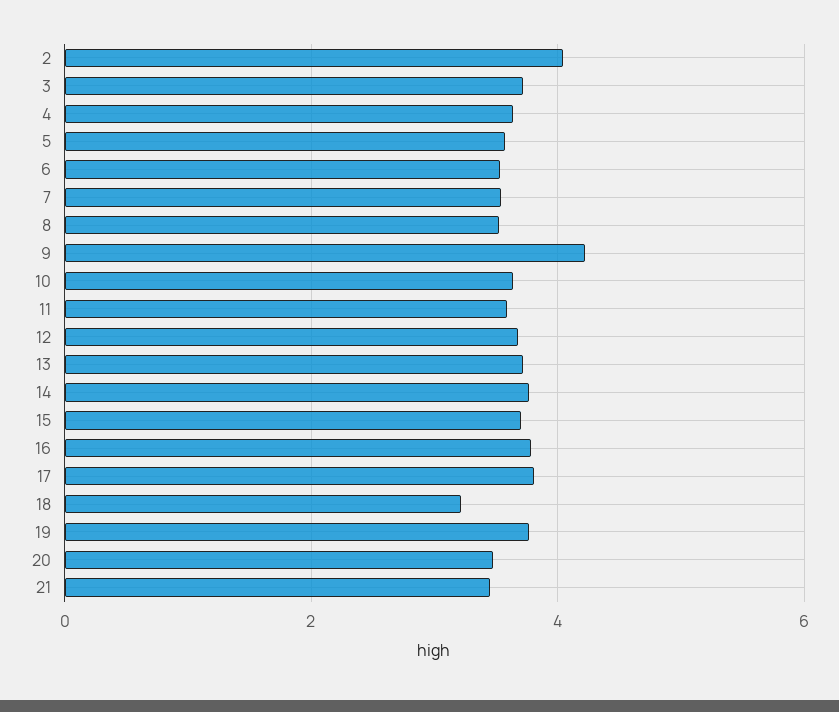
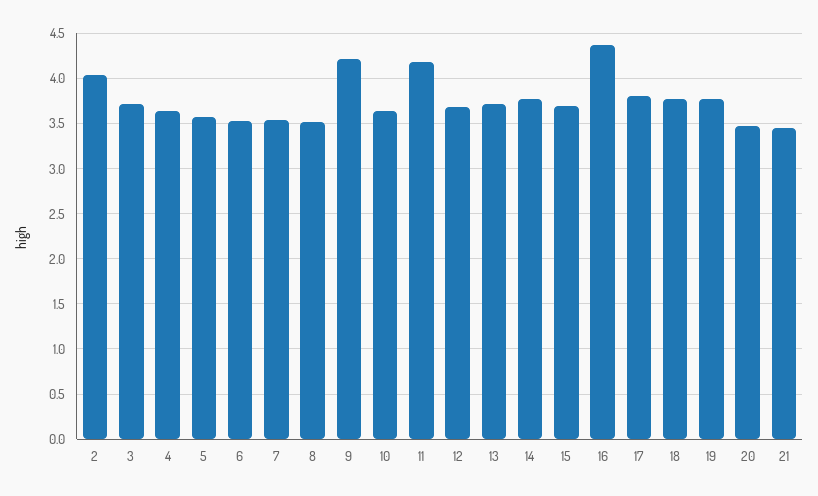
  {
    "2": 4,
    "3": 3.7,
    "4": 3.6,
    "5": 3.6,
    "6": 3.5,
    "7": 3.5,
    "8": 3.5,
    "9": 4.2,
    "10": 3.6,
-   "11": 3.6,
+   "11": 4.2,
    "12": 3.7,
    "13": 3.7,
    "14": 3.8,
    "15": 3.7,
-   "16": 3.8,
+   "16": 4.4,
    "17": 3.8,
-   "18": 3.2,
+   "18": 3.8,
    "19": 3.8,
    "20": 3.5,
    "21": 3.5
  }

